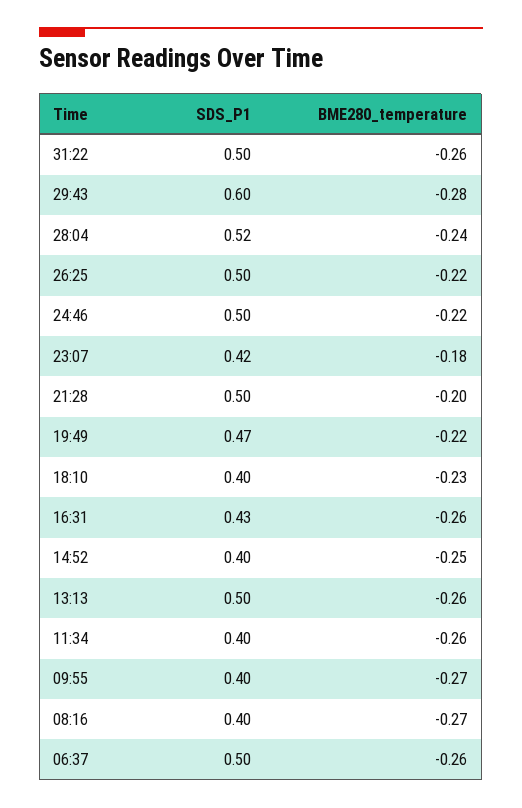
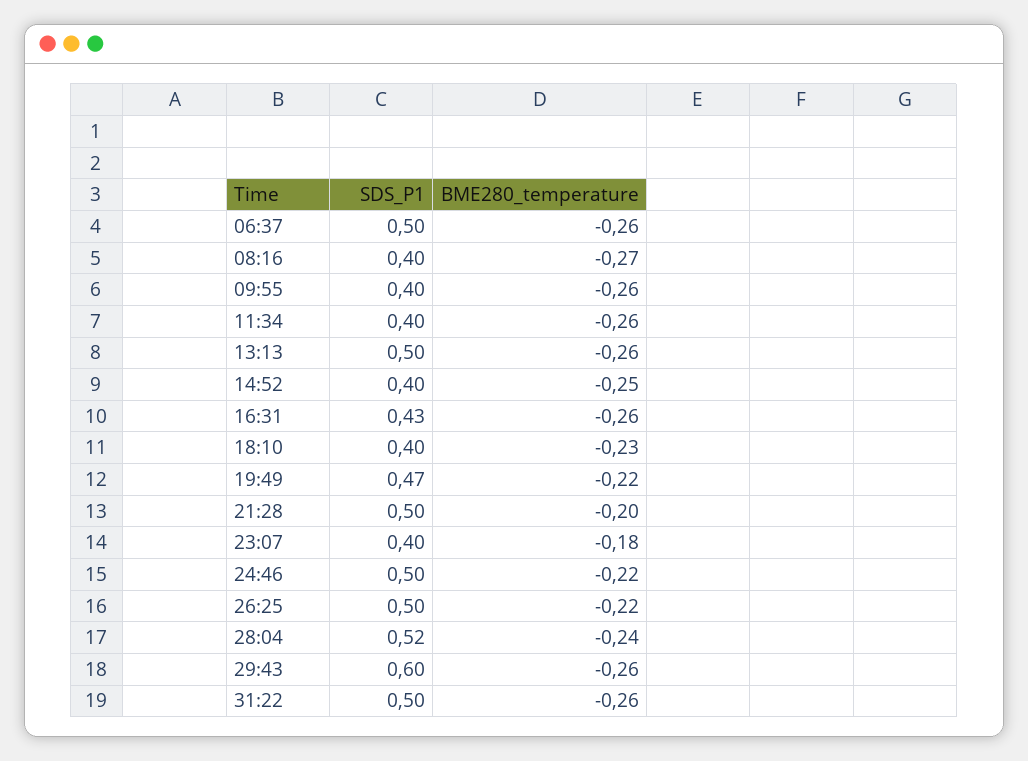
  {
    "SDS_P1": {
      "31:22": 0.5,
      "29:43": 0.6,
      "28:04": 0.52,
      "26:25": 0.5,
      "24:46": 0.5,
-     "23:07": 0.42,
+     "23:07": 0.4,
      "21:28": 0.5,
      "19:49": 0.47,
      "18:10": 0.4,
      "16:31": 0.43,
      "14:52": 0.4,
      "13:13": 0.5,
      "11:34": 0.4,
      "09:55": 0.4,
      "08:16": 0.4,
      "06:37": 0.5
    },
    "BME280_temperature": {
      "31:22": -0.26,
-     "29:43": -0.28,
+     "29:43": -0.26,
      "28:04": -0.24,
      "26:25": -0.22,
      "24:46": -0.22,
      "23:07": -0.18,
      "21:28": -0.2,
      "19:49": -0.22,
      "18:10": -0.23,
      "16:31": -0.26,
      "14:52": -0.25,
      "13:13": -0.26,
      "11:34": -0.26,
-     "09:55": -0.27,
+     "09:55": -0.26,
      "08:16": -0.27,
      "06:37": -0.26
    }
  }

